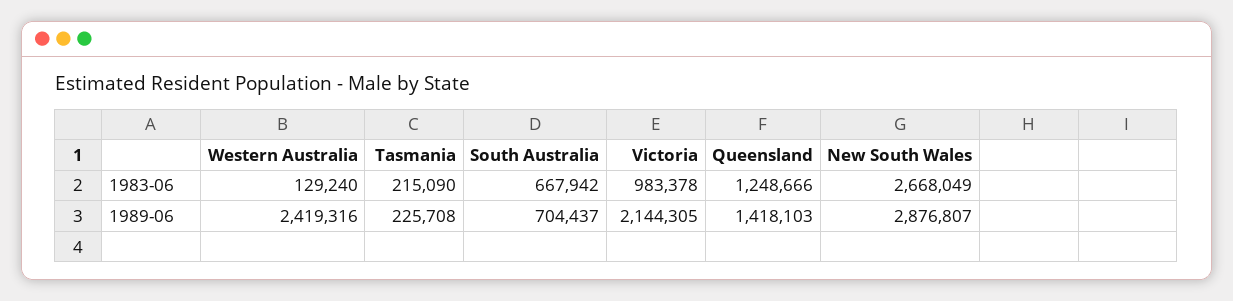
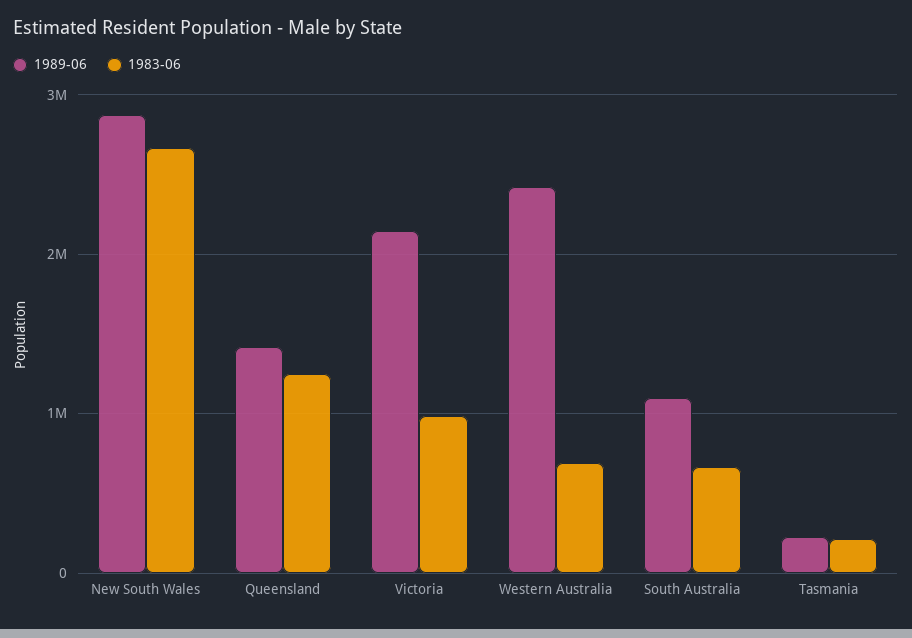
  {
    "1983-06": {
-     "Western Australia": 129240,
+     "Western Australia": 700000,
      "Tasmania": 215090,
      "South Australia": 667942,
      "Victoria": 983378,
      "Queensland": 1248666,
      "New South Wales": 2668049
    },
    "1989-06": {
      "Western Australia": 2419316,
      "Tasmania": 225708,
-     "South Australia": 704437,
+     "South Australia": 1100000,
      "Victoria": 2144305,
      "Queensland": 1418103,
      "New South Wales": 2876807
    }
  }

